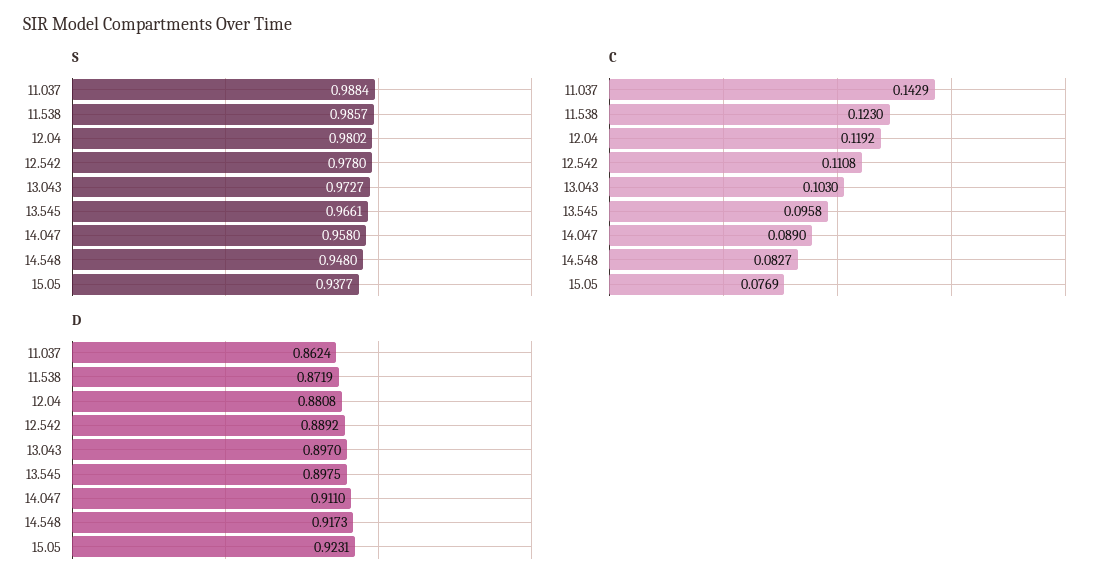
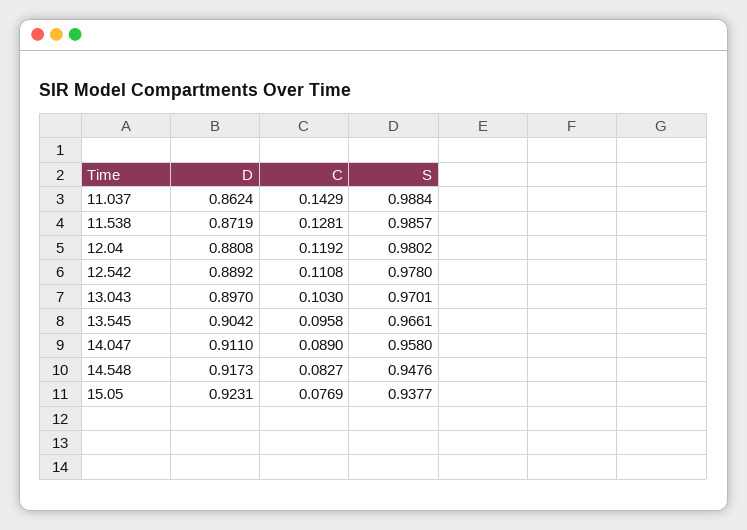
  {
    "S": {
      "11.037": 0.9884,
      "11.538": 0.9857,
      "12.04": 0.9802,
      "12.542": 0.978,
-     "13.043": 0.9727,
+     "13.043": 0.9701,
      "13.545": 0.9661,
      "14.047": 0.958,
-     "14.548": 0.948,
+     "14.548": 0.9476,
      "15.05": 0.9377
    },
    "C": {
      "11.037": 0.1429,
-     "11.538": 0.123,
+     "11.538": 0.1281,
      "12.04": 0.1192,
      "12.542": 0.1108,
      "13.043": 0.103,
      "13.545": 0.0958,
      "14.047": 0.089,
      "14.548": 0.0827,
      "15.05": 0.0769
    },
    "D": {
      "11.037": 0.8624,
      "11.538": 0.8719,
      "12.04": 0.8808,
      "12.542": 0.8892,
      "13.043": 0.897,
-     "13.545": 0.8975,
+     "13.545": 0.9042,
      "14.047": 0.911,
      "14.548": 0.9173,
      "15.05": 0.9231
    }
  }

